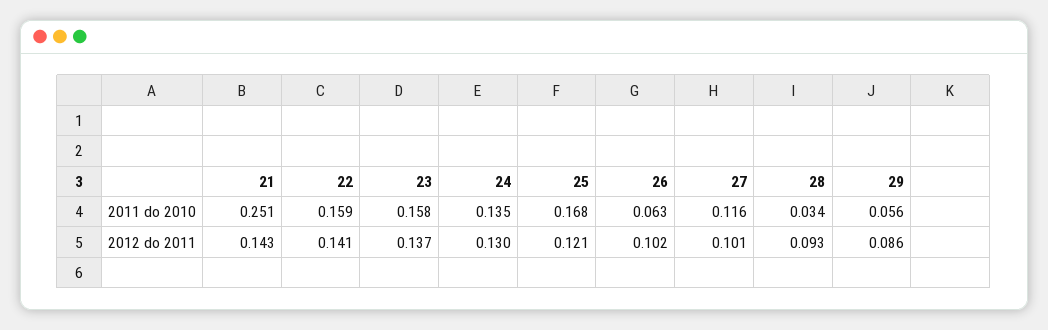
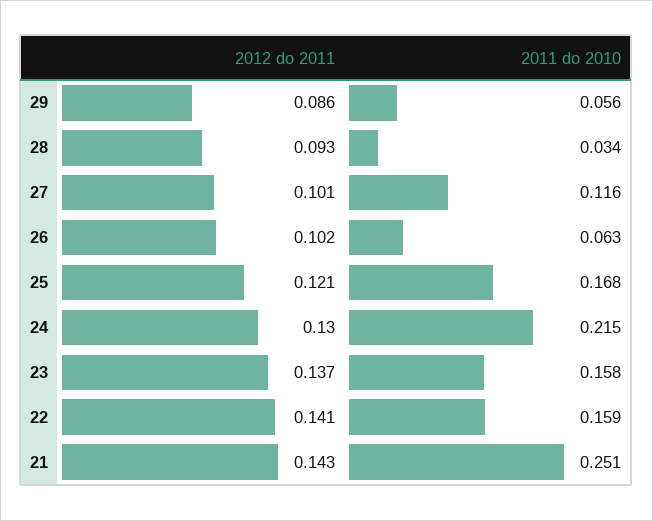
  {
    "21": {
      "2011 do 2010": 0.251,
      "2012 do 2011": 0.143
    },
    "22": {
      "2011 do 2010": 0.159,
      "2012 do 2011": 0.141
    },
    "23": {
      "2011 do 2010": 0.158,
      "2012 do 2011": 0.137
    },
    "24": {
-     "2011 do 2010": 0.135,
+     "2011 do 2010": 0.215,
      "2012 do 2011": 0.13
    },
    "25": {
      "2011 do 2010": 0.168,
      "2012 do 2011": 0.121
    },
    "26": {
      "2011 do 2010": 0.063,
      "2012 do 2011": 0.102
    },
    "27": {
      "2011 do 2010": 0.116,
      "2012 do 2011": 0.101
    },
    "28": {
      "2011 do 2010": 0.034,
      "2012 do 2011": 0.093
    },
    "29": {
      "2011 do 2010": 0.056,
      "2012 do 2011": 0.086
    }
  }

